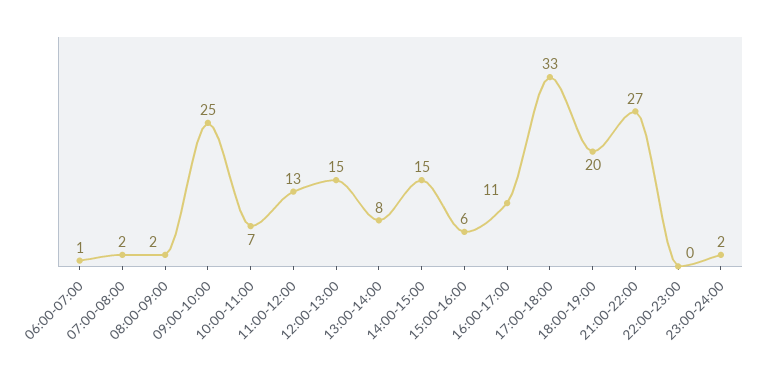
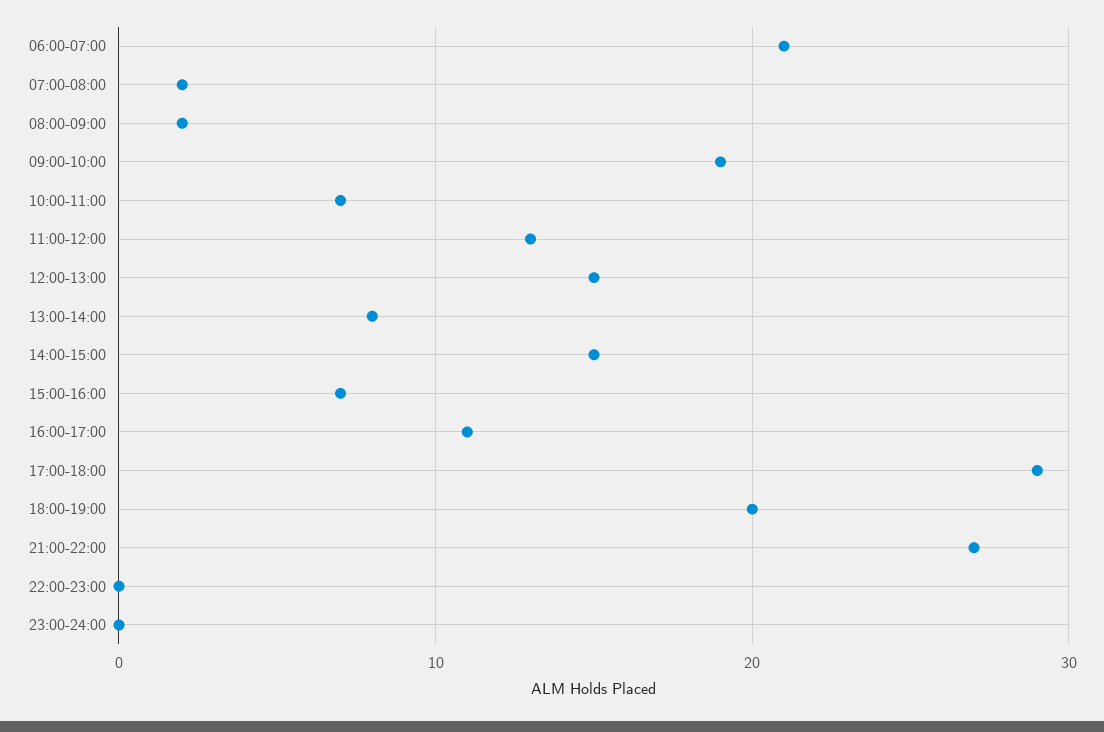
  {
-   "06:00-07:00": 1,
+   "06:00-07:00": 21,
    "07:00-08:00": 2,
    "08:00-09:00": 2,
-   "09:00-10:00": 25,
+   "09:00-10:00": 19,
    "10:00-11:00": 7,
    "11:00-12:00": 13,
    "12:00-13:00": 15,
    "13:00-14:00": 8,
    "14:00-15:00": 15,
-   "15:00-16:00": 6,
+   "15:00-16:00": 7,
    "16:00-17:00": 11,
-   "17:00-18:00": 33,
+   "17:00-18:00": 29,
    "18:00-19:00": 20,
    "21:00-22:00": 27,
    "22:00-23:00": 0,
-   "23:00-24:00": 2
+   "23:00-24:00": 0
  }

